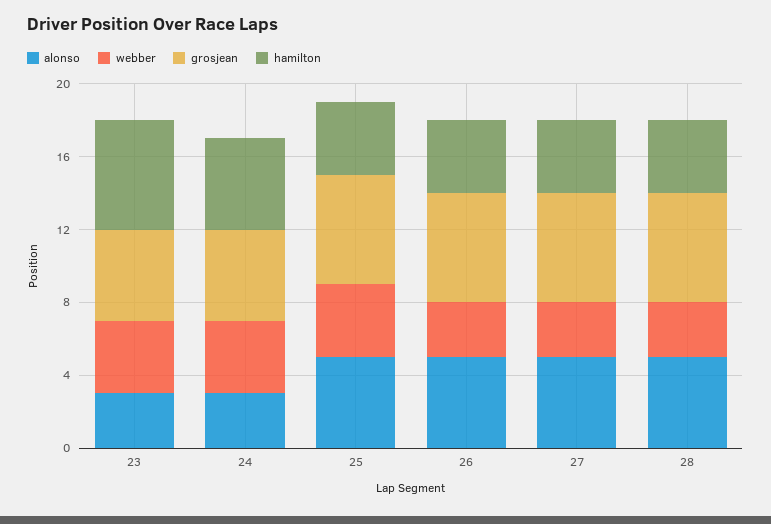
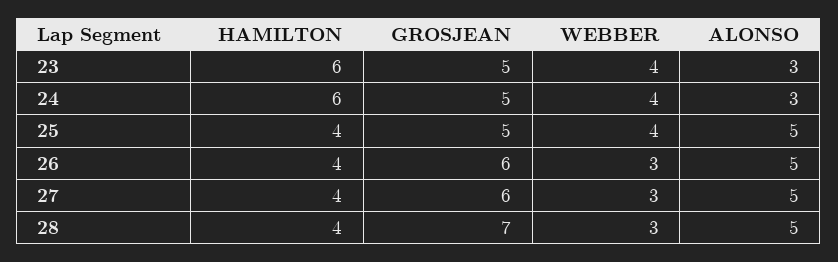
  {
    "alonso": {
      "23": 3,
      "24": 3,
      "25": 5,
      "26": 5,
      "27": 5,
      "28": 5
    },
    "webber": {
      "23": 4,
      "24": 4,
      "25": 4,
      "26": 3,
      "27": 3,
      "28": 3
    },
    "grosjean": {
      "23": 5,
      "24": 5,
-     "25": 6,
+     "25": 5,
      "26": 6,
      "27": 6,
-     "28": 6
+     "28": 7
    },
    "hamilton": {
      "23": 6,
-     "24": 5,
+     "24": 6,
      "25": 4,
      "26": 4,
      "27": 4,
      "28": 4
    }
  }

